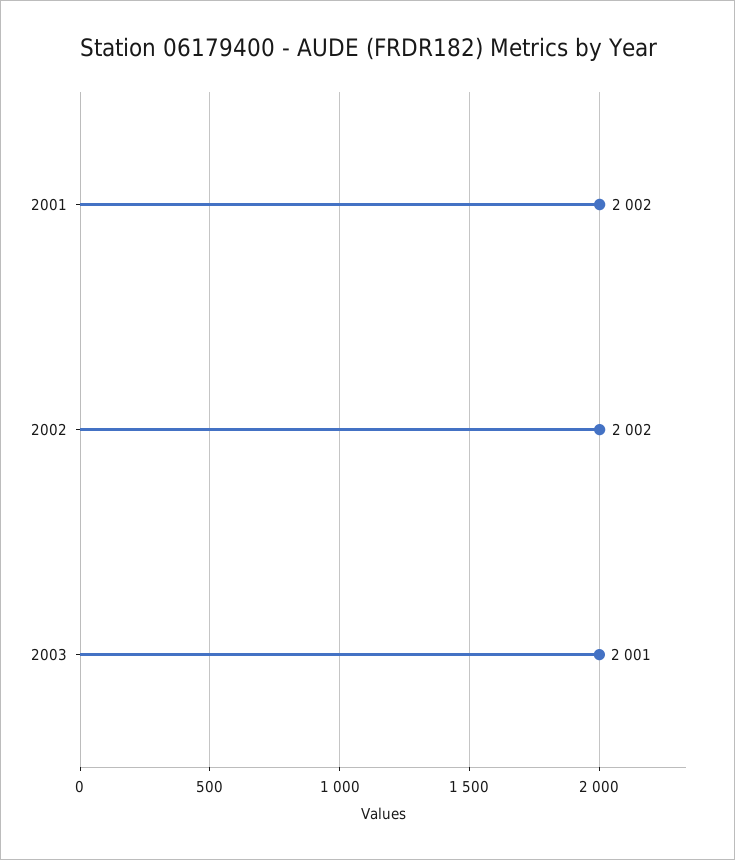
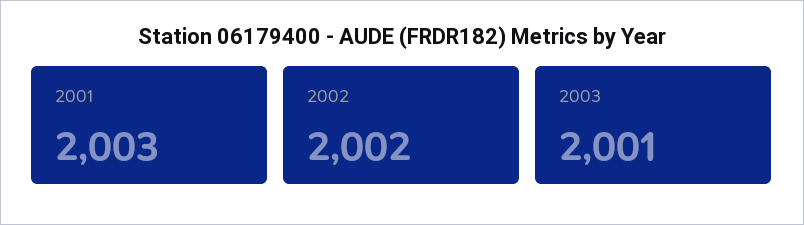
  {
-   "2001": 2002,
+   "2001": 2003,
    "2002": 2002,
    "2003": 2001
  }

